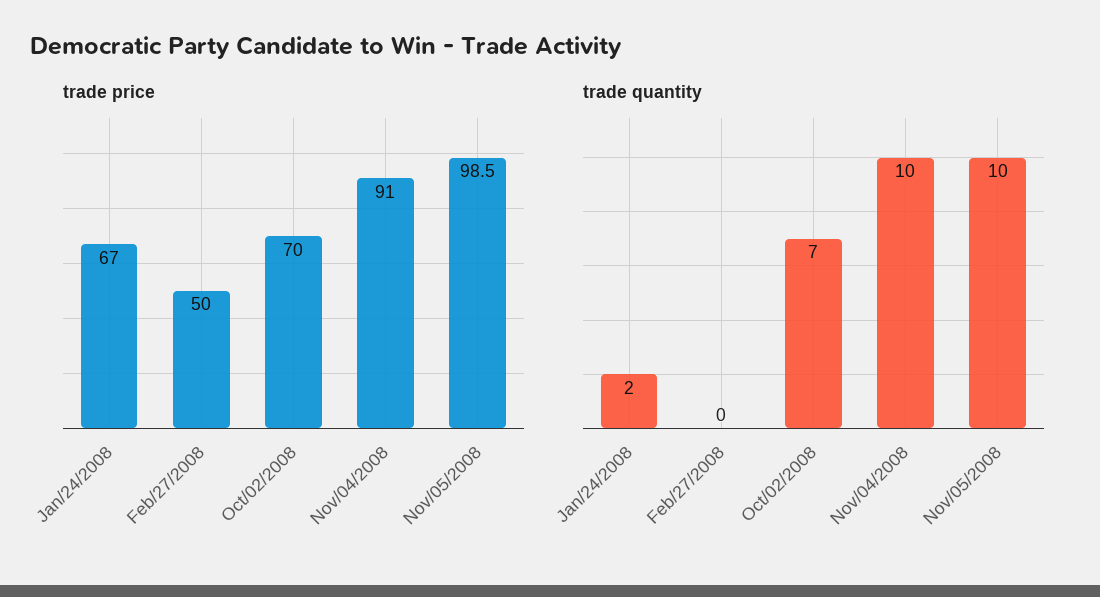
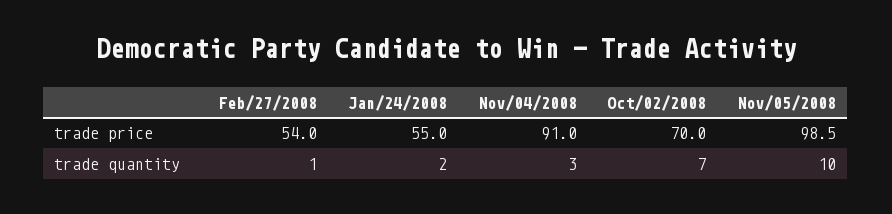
  {
    "trade price": {
-     "Jan/24/2008": 67,
+     "Jan/24/2008": 55,
-     "Feb/27/2008": 50,
+     "Feb/27/2008": 54,
      "Oct/02/2008": 70,
      "Nov/04/2008": 91,
      "Nov/05/2008": 98.5
    },
    "trade quantity": {
      "Jan/24/2008": 2,
-     "Feb/27/2008": 0,
+     "Feb/27/2008": 1,
      "Oct/02/2008": 7,
-     "Nov/04/2008": 10,
+     "Nov/04/2008": 3,
      "Nov/05/2008": 10
    }
  }

